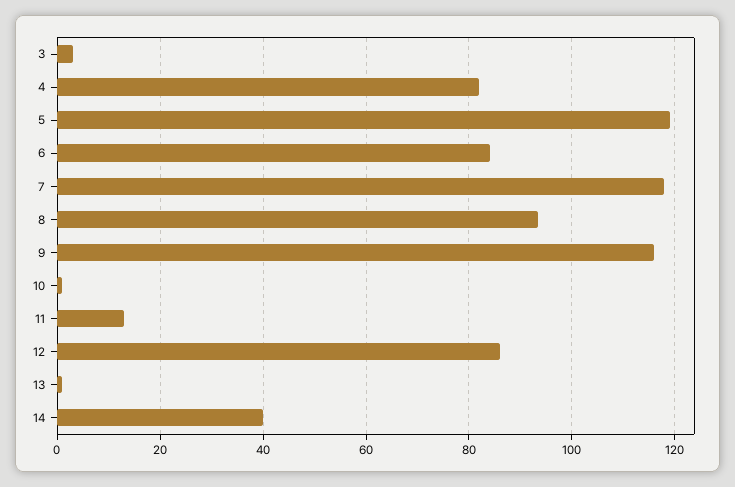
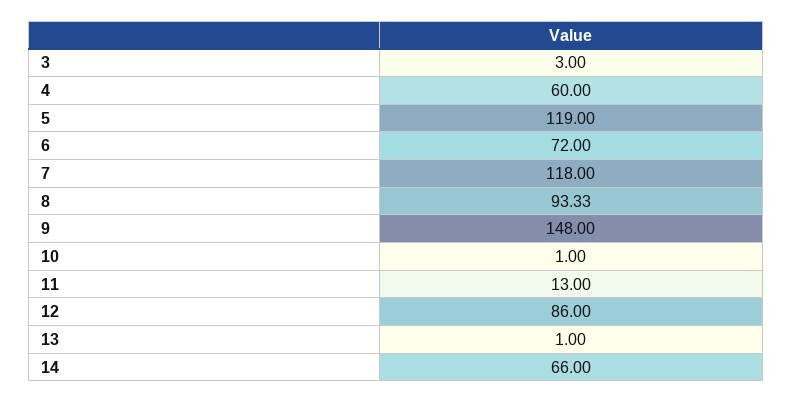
  {
    "3": 3,
-   "4": 82,
+   "4": 60,
    "5": 119,
-   "6": 84,
+   "6": 72,
    "7": 118,
    "8": 93.33,
-   "9": 116,
+   "9": 148,
    "10": 1,
    "11": 13,
    "12": 86,
    "13": 1,
-   "14": 40
+   "14": 66
  }

